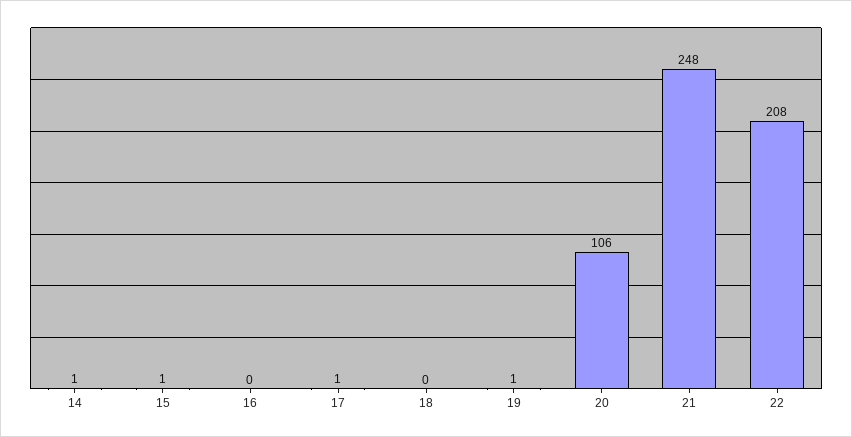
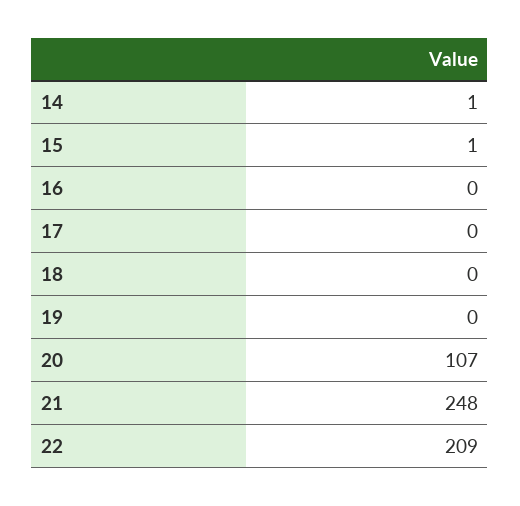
  {
    "14": 1,
    "15": 1,
    "16": 0,
-   "17": 1,
+   "17": 0,
    "18": 0,
-   "19": 1,
+   "19": 0,
-   "20": 106,
+   "20": 107,
    "21": 248,
-   "22": 208
+   "22": 209
  }

